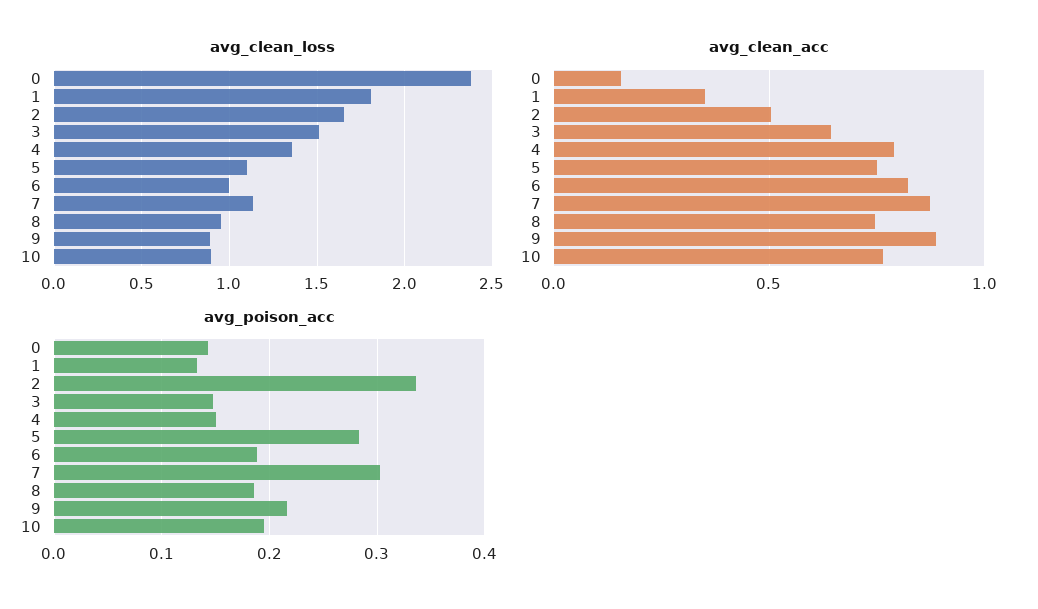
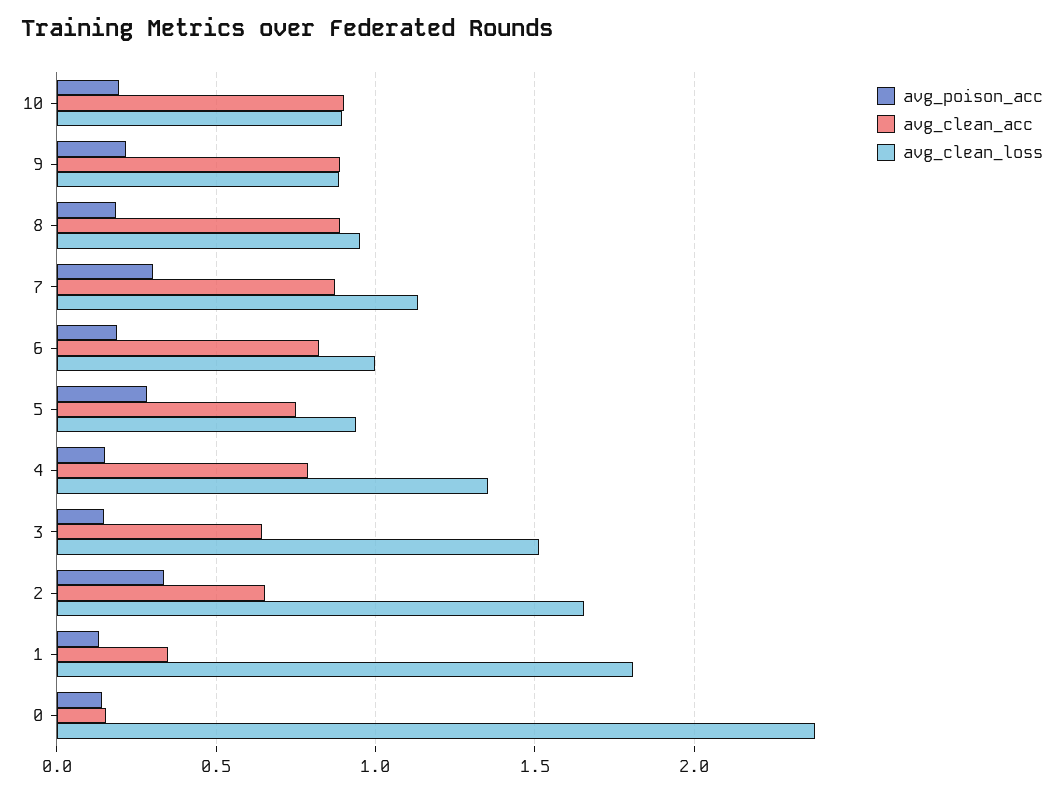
  {
    "avg_clean_loss": {
      "0": 2.4,
      "1": 1.8,
      "2": 1.65,
      "3": 1.5,
      "4": 1.35,
-     "5": 1.1,
+     "5": 0.95,
      "6": 1,
      "7": 1.15,
      "8": 0.95,
      "9": 0.9,
      "10": 0.9
    },
    "avg_clean_acc": {
      "0": 0.15,
      "1": 0.35,
-     "2": 0.5,
+     "2": 0.65,
      "3": 0.65,
      "4": 0.8,
      "5": 0.75,
      "6": 0.8,
      "7": 0.85,
-     "8": 0.75,
+     "8": 0.9,
      "9": 0.9,
-     "10": 0.75
+     "10": 0.9
    },
    "avg_poison_acc": {
      "0": 0.14,
      "1": 0.13,
      "2": 0.34,
      "3": 0.15,
      "4": 0.15,
      "5": 0.28,
      "6": 0.19,
      "7": 0.3,
      "8": 0.19,
      "9": 0.22,
      "10": 0.2
    }
  }

